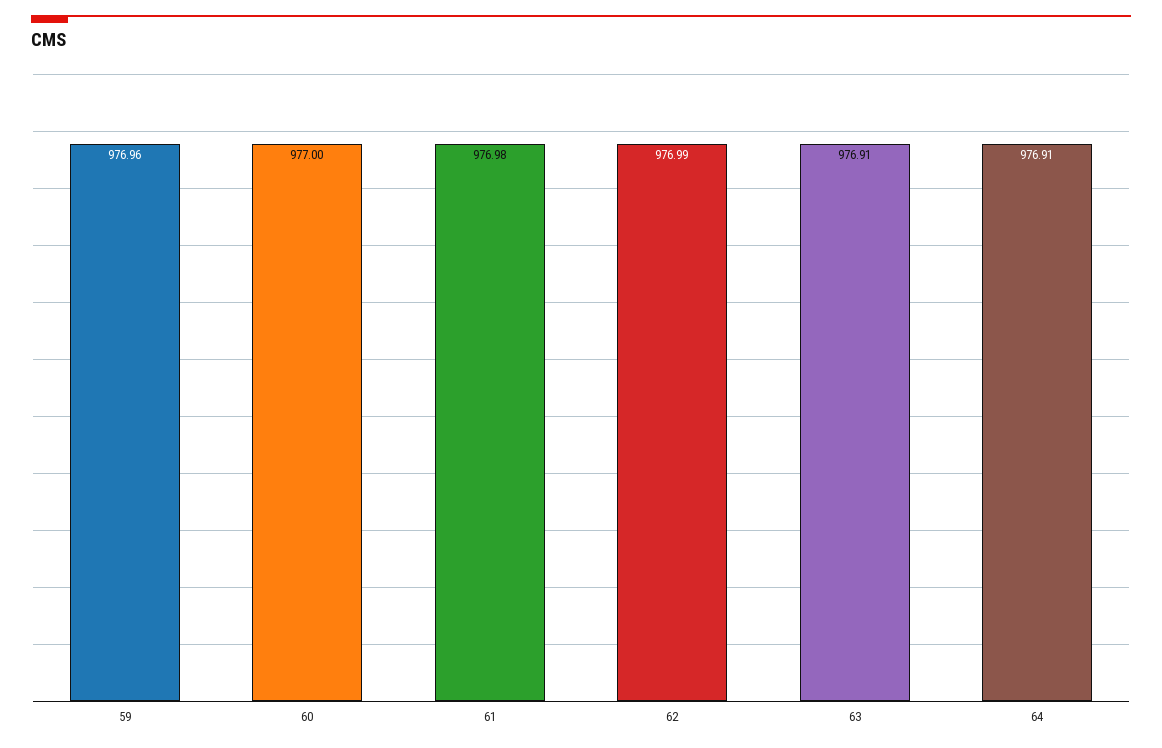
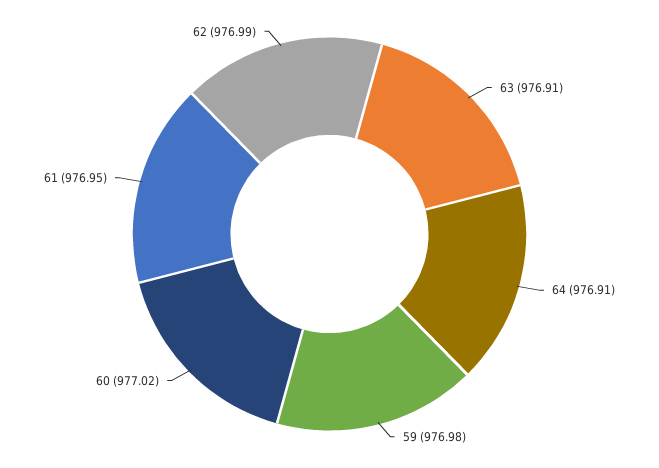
  {
-   "59": 976.96,
+   "59": 976.98,
-   "60": 977,
+   "60": 977.02,
-   "61": 976.98,
+   "61": 976.95,
    "62": 976.99,
    "63": 976.91,
    "64": 976.91
  }

